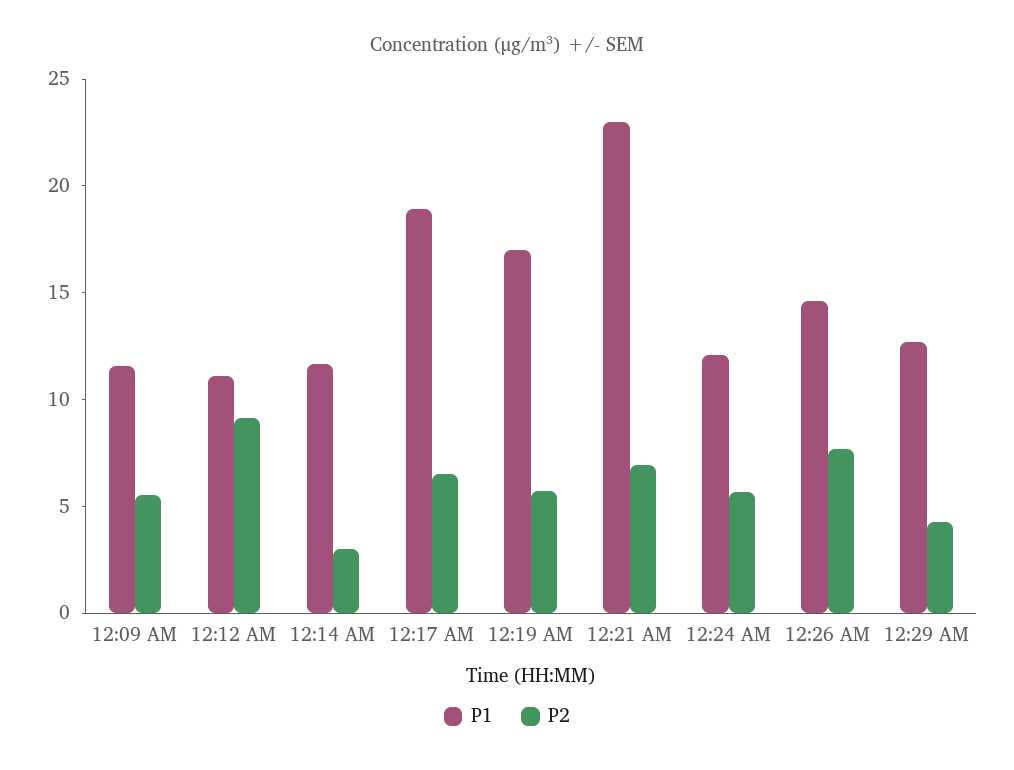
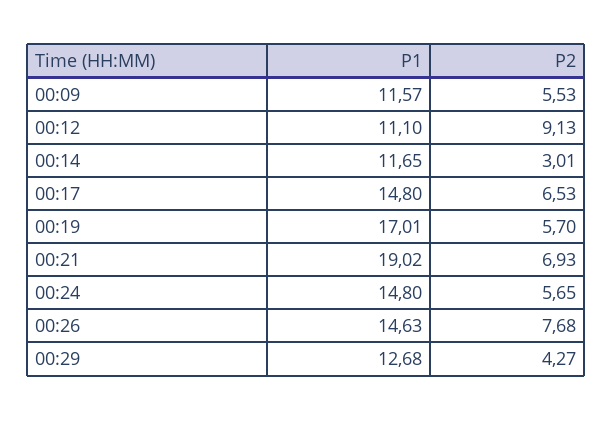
  {
    "P1": {
      "12:09 AM": 11.57,
      "12:12 AM": 11.1,
      "12:14 AM": 11.65,
-     "12:17 AM": 19,
+     "12:17 AM": 14.8,
      "12:19 AM": 17.01,
-     "12:21 AM": 23,
+     "12:21 AM": 19.02,
-     "12:24 AM": 12,
+     "12:24 AM": 14.8,
      "12:26 AM": 14.63,
      "12:29 AM": 12.68
    },
    "P2": {
      "12:09 AM": 5.53,
      "12:12 AM": 9.13,
      "12:14 AM": 3.01,
      "12:17 AM": 6.53,
      "12:19 AM": 5.7,
      "12:21 AM": 6.93,
      "12:24 AM": 5.65,
      "12:26 AM": 7.68,
      "12:29 AM": 4.27
    }
  }

